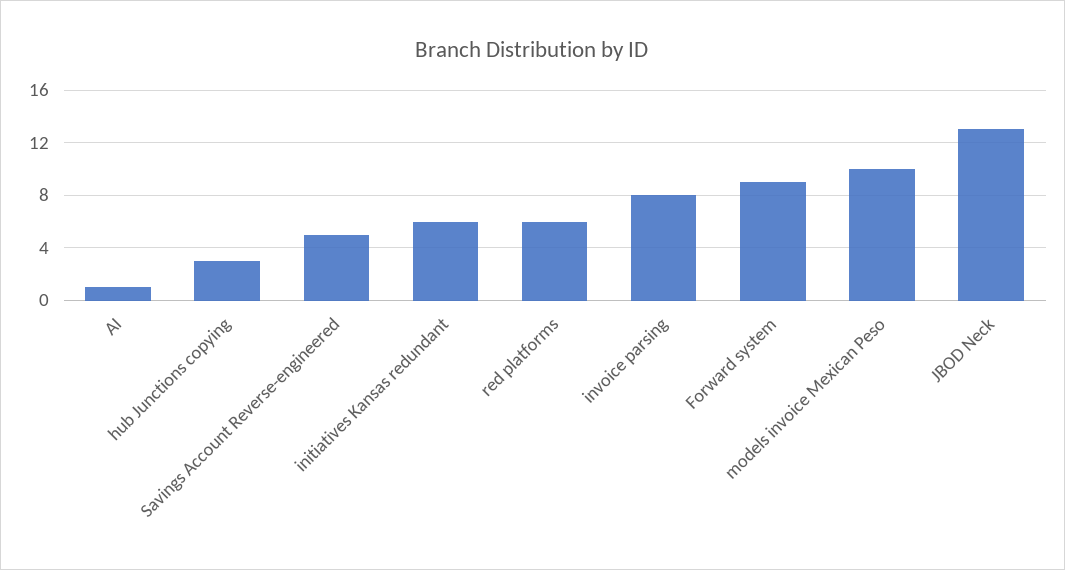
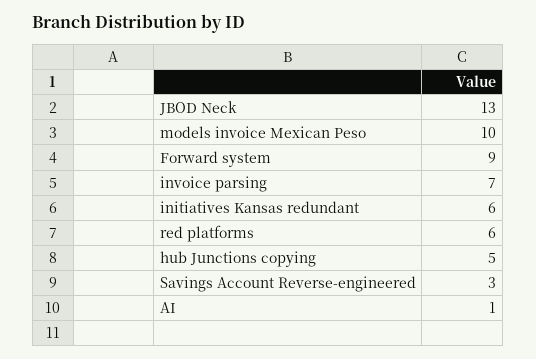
  {
    "AI": 1,
-   "hub Junctions copying": 3,
+   "hub Junctions copying": 5,
-   "Savings Account Reverse-engineered": 5,
+   "Savings Account Reverse-engineered": 3,
    "initiatives Kansas redundant": 6,
    "red platforms": 6,
-   "invoice parsing": 8,
+   "invoice parsing": 7,
    "Forward system": 9,
    "models invoice Mexican Peso": 10,
    "JBOD Neck": 13
  }

